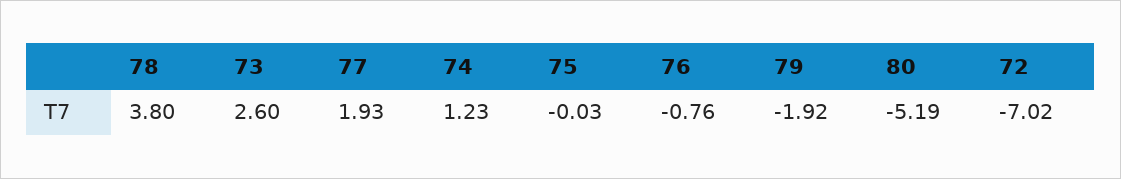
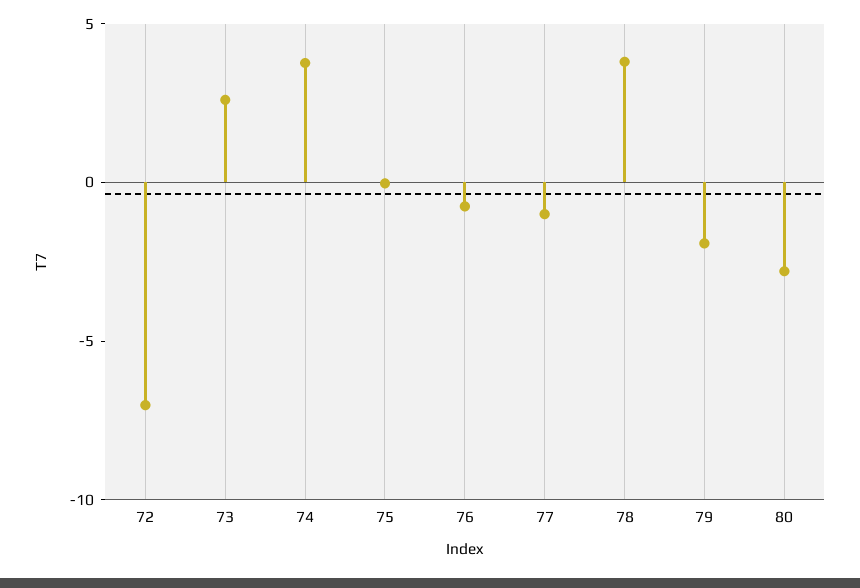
  {
    "78": 3.8,
    "73": 2.6,
-   "77": 1.93,
+   "77": -1,
-   "74": 1.23,
+   "74": 4,
    "75": -0.03,
    "76": -0.76,
    "79": -1.92,
-   "80": -5.19,
+   "80": -3,
    "72": -7.02
  }

